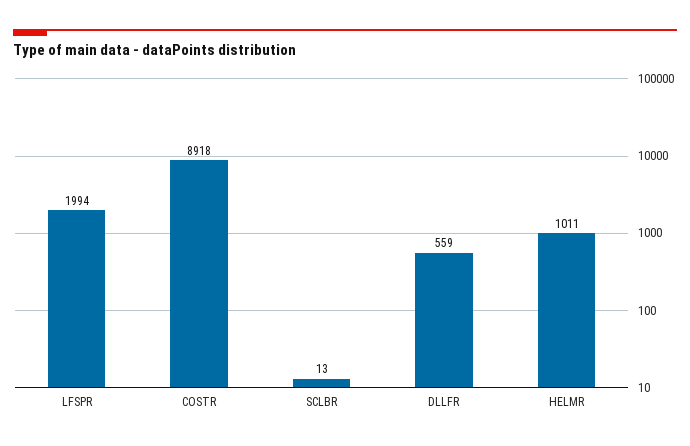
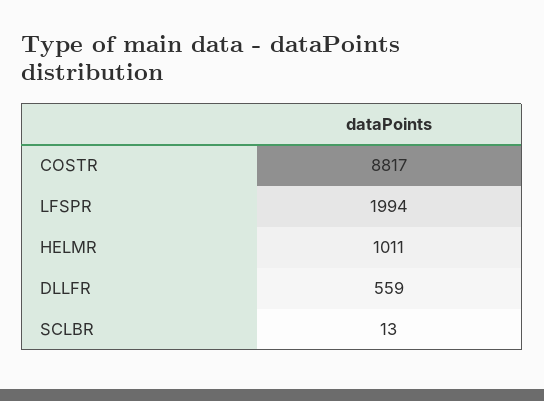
  {
    "LFSPR": 1994,
-   "COSTR": 8918,
+   "COSTR": 8817,
    "SCLBR": 13,
    "DLLFR": 559,
    "HELMR": 1011
  }

